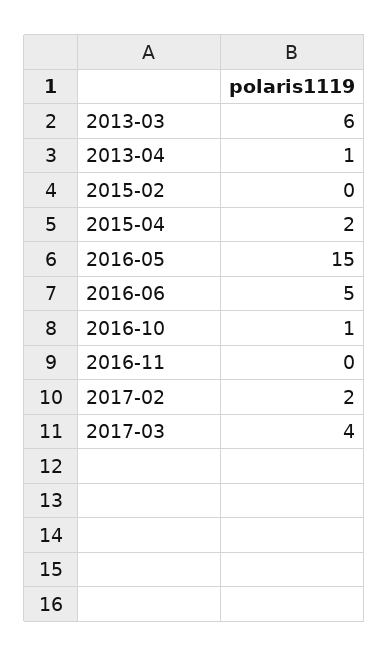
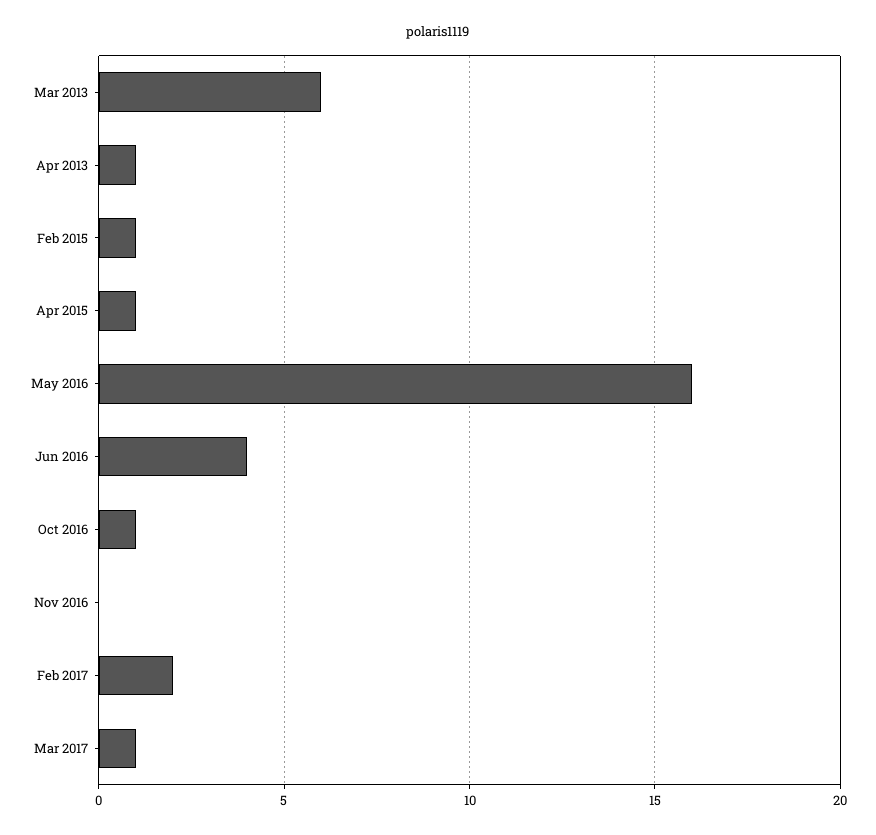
  {
    "2013-03": 6,
    "2013-04": 1,
-   "2015-02": 0,
+   "2015-02": 1,
-   "2015-04": 2,
+   "2015-04": 1,
-   "2016-05": 15,
+   "2016-05": 16,
-   "2016-06": 5,
+   "2016-06": 4,
    "2016-10": 1,
    "2016-11": 0,
    "2017-02": 2,
-   "2017-03": 4
+   "2017-03": 1
  }

